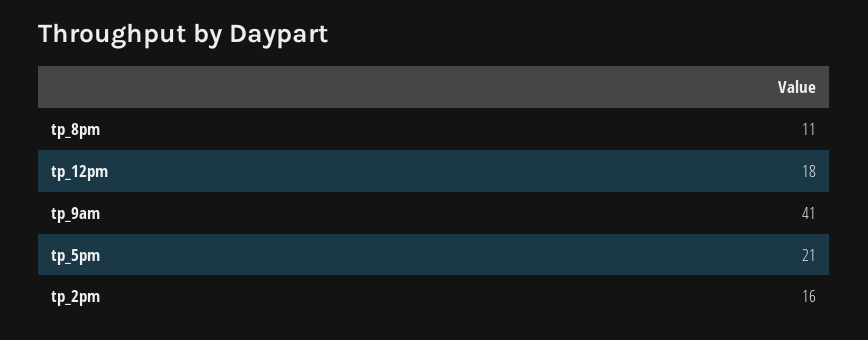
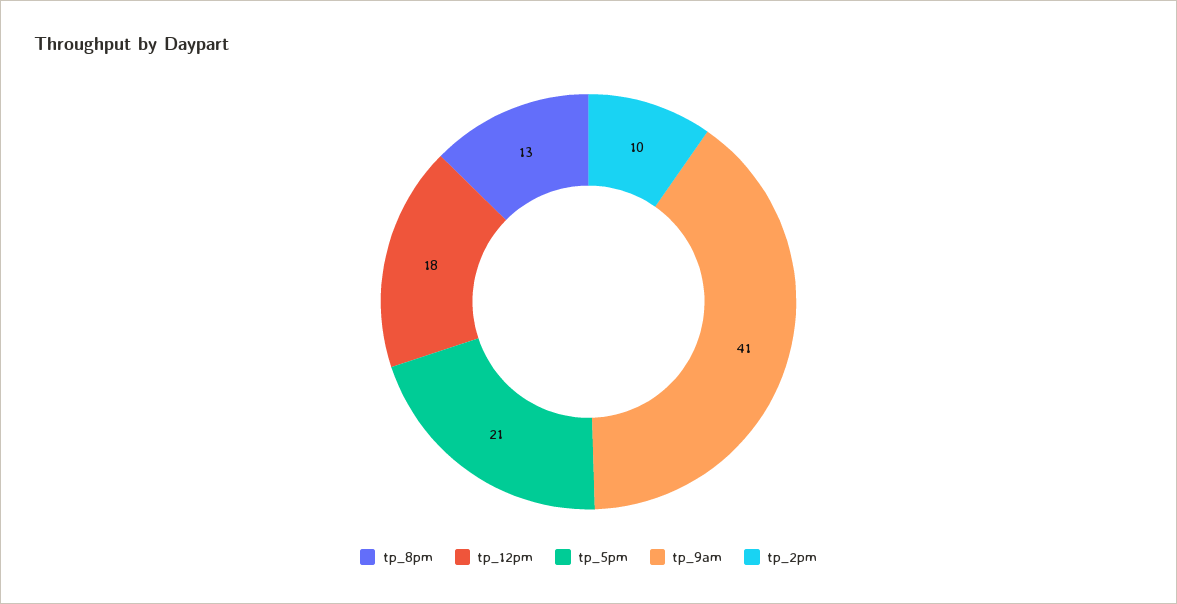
  {
-   "tp_8pm": 11,
+   "tp_8pm": 13,
    "tp_12pm": 18,
    "tp_9am": 41,
    "tp_5pm": 21,
-   "tp_2pm": 16
+   "tp_2pm": 10
  }

